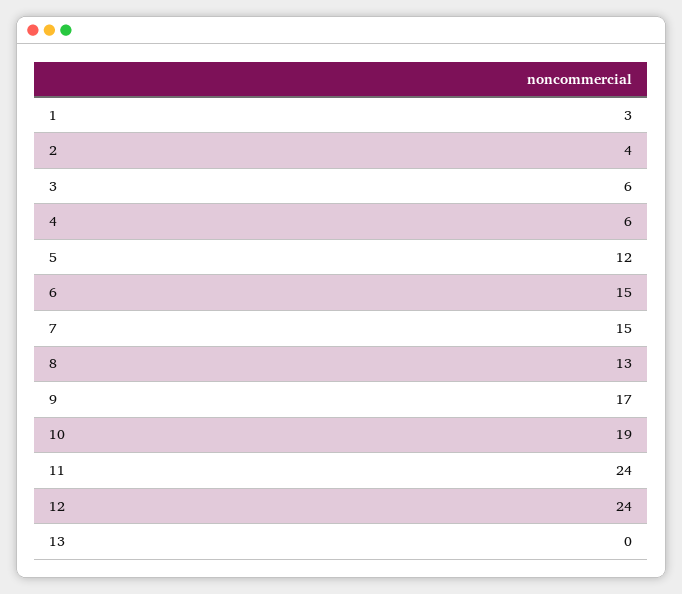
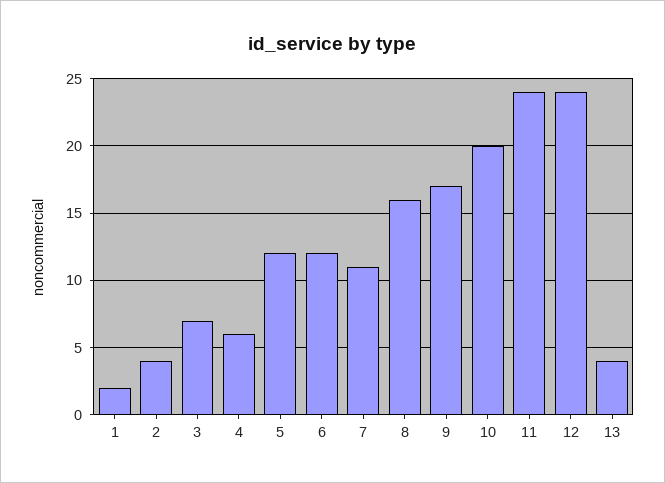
  {
-   "1": 3,
+   "1": 2,
    "2": 4,
-   "3": 6,
+   "3": 7,
    "4": 6,
    "5": 12,
-   "6": 15,
+   "6": 12,
-   "7": 15,
+   "7": 11,
-   "8": 13,
+   "8": 16,
    "9": 17,
-   "10": 19,
+   "10": 20,
    "11": 24,
    "12": 24,
-   "13": 0
+   "13": 4
  }

